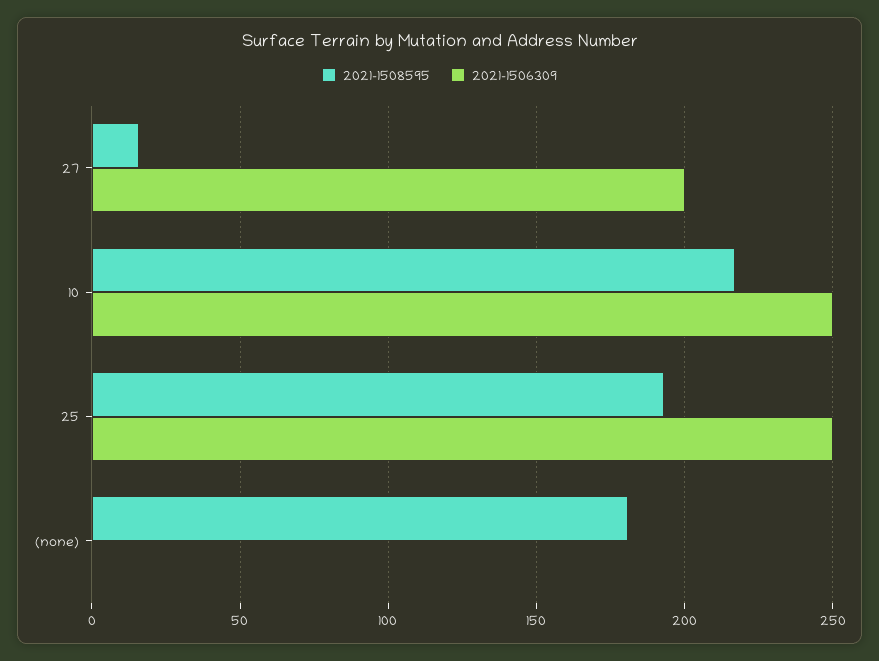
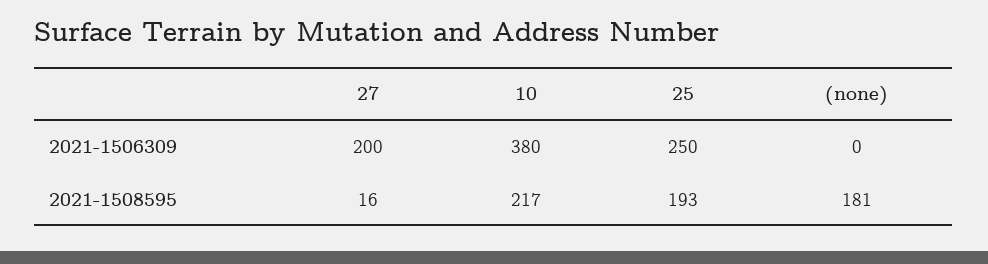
  {
    "2021-1508595": {
      "27": 16,
      "10": 217,
      "25": 193,
      "(none)": 181
    },
    "2021-1506309": {
      "27": 200,
-     "10": 250,
+     "10": 380,
      "25": 250,
      "(none)": 0
    }
  }

